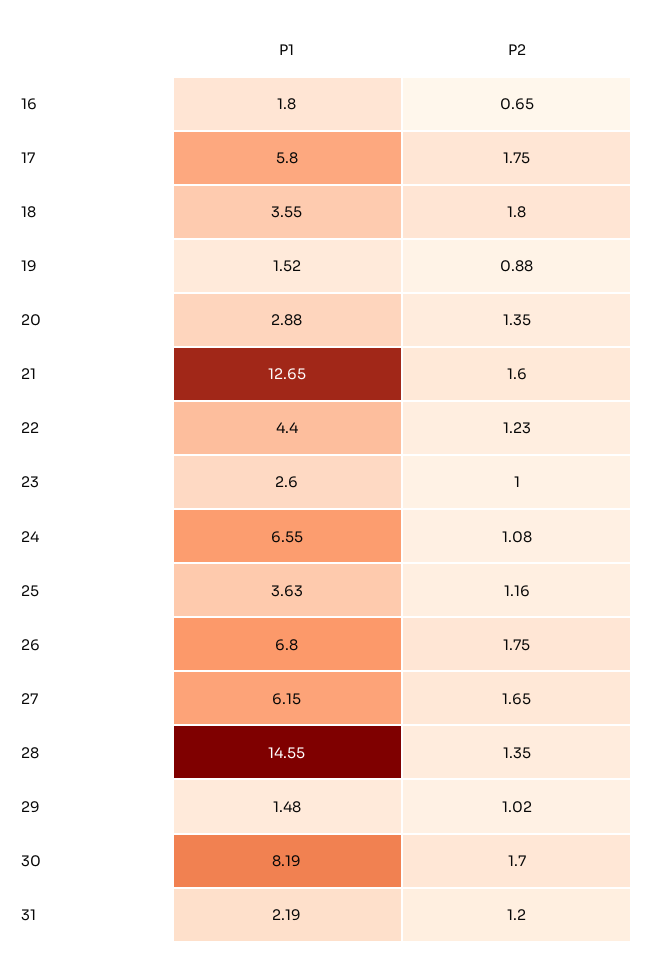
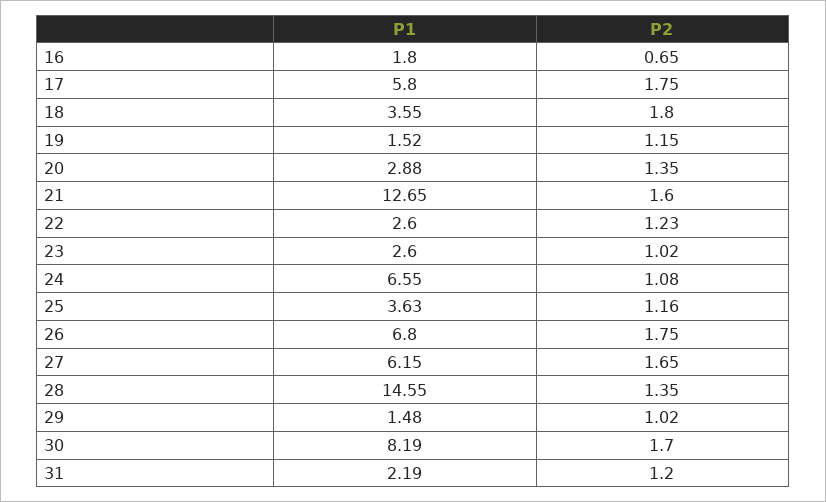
  {
    "P1": {
      "16": 1.8,
      "17": 5.8,
      "18": 3.55,
      "19": 1.52,
      "20": 2.88,
      "21": 12.65,
-     "22": 4.4,
+     "22": 2.6,
      "23": 2.6,
      "24": 6.55,
      "25": 3.63,
      "26": 6.8,
      "27": 6.15,
      "28": 14.55,
      "29": 1.48,
      "30": 8.19,
      "31": 2.19
    },
    "P2": {
      "16": 0.65,
      "17": 1.75,
      "18": 1.8,
-     "19": 0.88,
+     "19": 1.15,
      "20": 1.35,
      "21": 1.6,
      "22": 1.23,
-     "23": 1,
+     "23": 1.02,
      "24": 1.08,
      "25": 1.16,
      "26": 1.75,
      "27": 1.65,
      "28": 1.35,
      "29": 1.02,
      "30": 1.7,
      "31": 1.2
    }
  }

